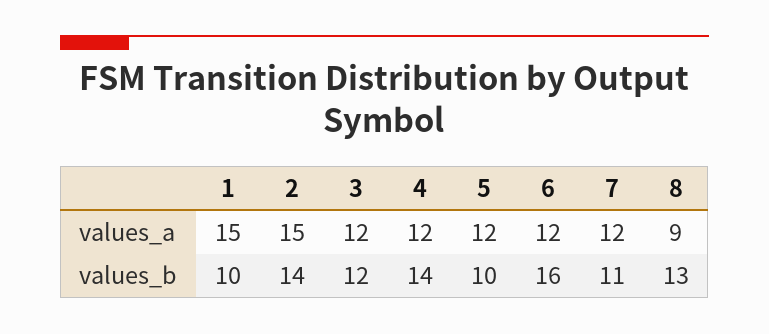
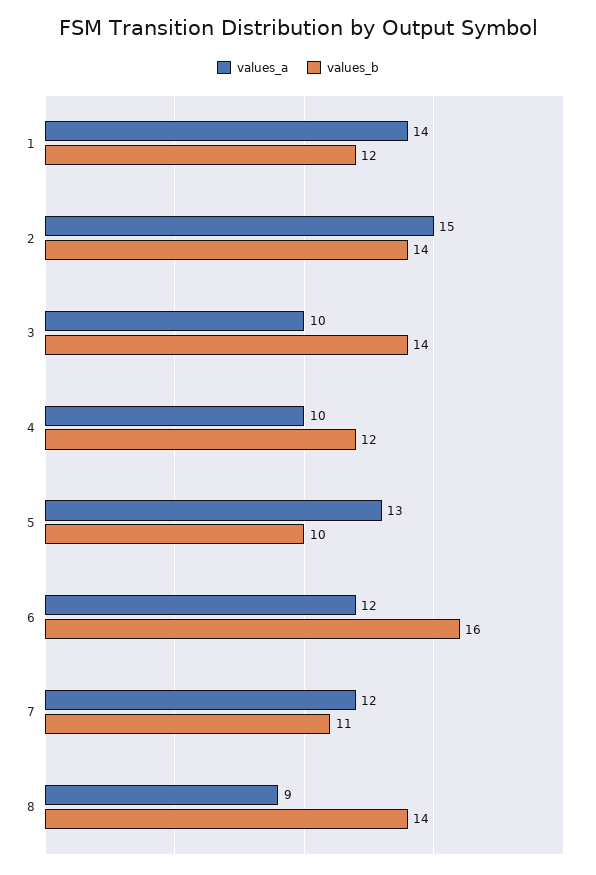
  {
    "values_a": {
-     "1": 15,
+     "1": 14,
      "2": 15,
-     "3": 12,
+     "3": 10,
-     "4": 12,
+     "4": 10,
-     "5": 12,
+     "5": 13,
      "6": 12,
      "7": 12,
      "8": 9
    },
    "values_b": {
-     "1": 10,
+     "1": 12,
      "2": 14,
-     "3": 12,
+     "3": 14,
-     "4": 14,
+     "4": 12,
      "5": 10,
      "6": 16,
      "7": 11,
-     "8": 13
+     "8": 14
    }
  }

